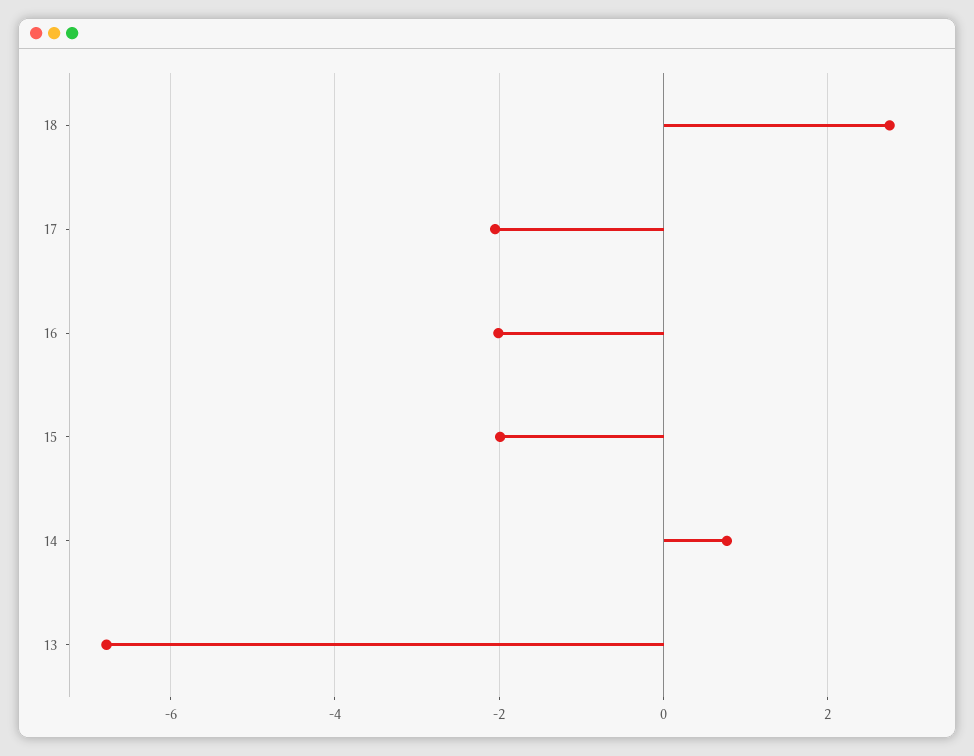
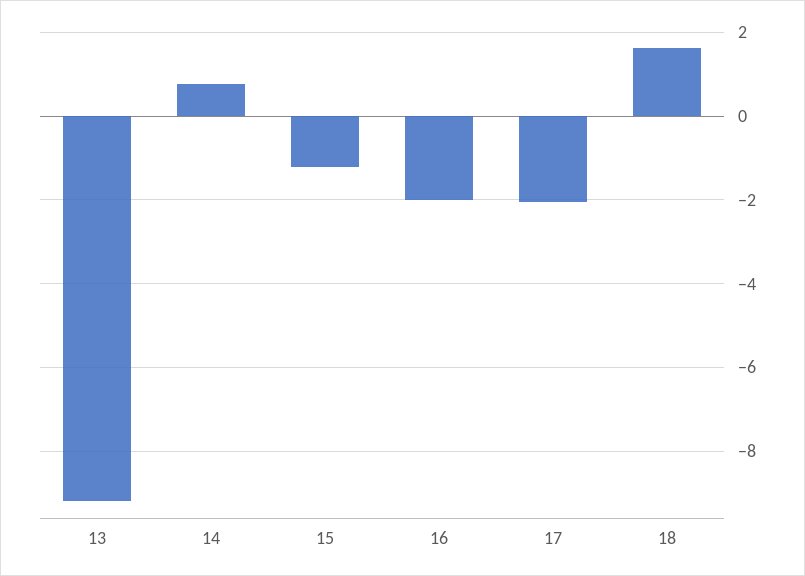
  {
-   "18": 2.8,
+   "18": 1.6,
    "17": -2,
    "16": -2,
-   "15": -2,
+   "15": -1.2,
    "14": 0.8,
-   "13": -6.8
+   "13": -9.2
  }

